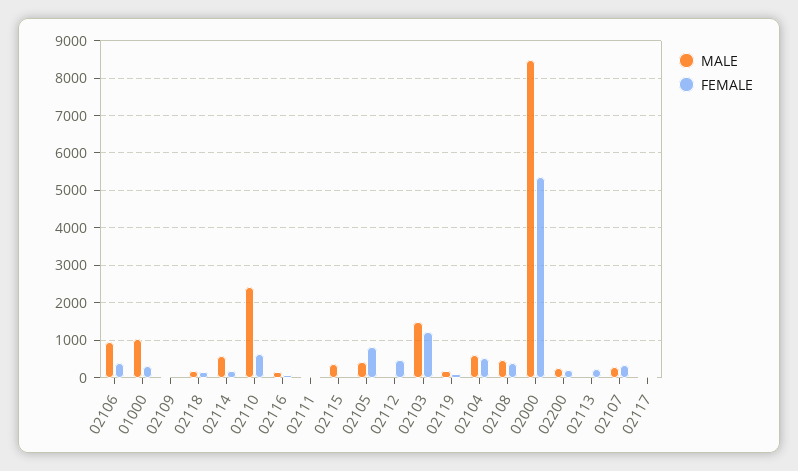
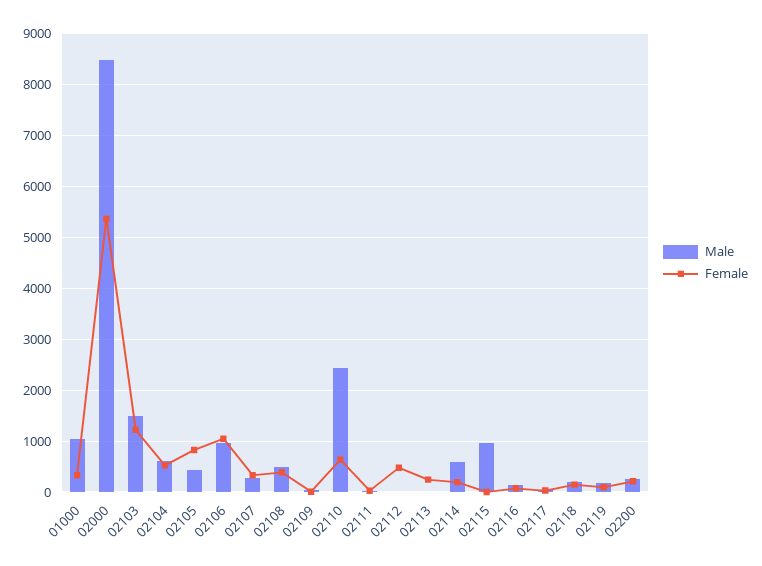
  {
    "MALE": {
      "02106": 1000,
      "01000": 1000,
      "02109": 0,
      "02118": 200,
      "02114": 600,
      "02110": 2400,
      "02116": 200,
      "02111": 0,
-     "02115": 400,
+     "02115": 1000,
      "02105": 400,
      "02112": 0,
      "02103": 1400,
      "02119": 200,
      "02104": 600,
      "02108": 400,
      "02000": 8400,
      "02200": 200,
      "02113": 0,
      "02107": 200,
      "02117": 0
    },
    "FEMALE": {
-     "02106": 400,
+     "02106": 1000,
      "01000": 400,
      "02109": 0,
      "02118": 200,
      "02114": 200,
      "02110": 600,
      "02116": 0,
      "02111": 0,
      "02115": 0,
      "02105": 800,
      "02112": 400,
      "02103": 1200,
      "02119": 0,
      "02104": 600,
      "02108": 400,
      "02000": 5400,
      "02200": 200,
      "02113": 200,
      "02107": 400,
      "02117": 0
    }
  }

